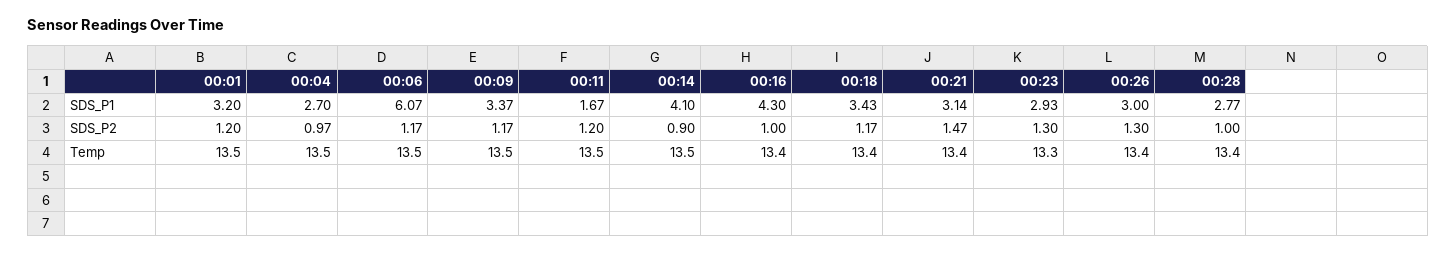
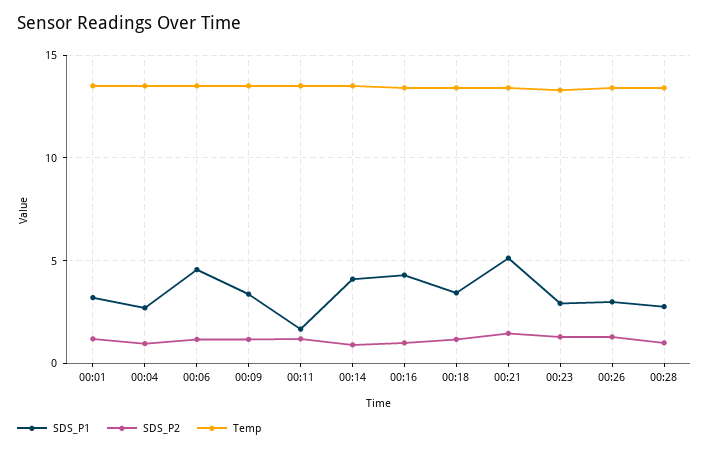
  {
    "SDS_P1": {
      "00:01": 3.2,
      "00:04": 2.7,
-     "00:06": 6.07,
+     "00:06": 4.5,
      "00:09": 3.37,
      "00:11": 1.67,
      "00:14": 4.1,
      "00:16": 4.3,
      "00:18": 3.43,
-     "00:21": 3.14,
+     "00:21": 5,
      "00:23": 2.93,
      "00:26": 3,
      "00:28": 2.77
    },
    "SDS_P2": {
      "00:01": 1.2,
      "00:04": 0.97,
      "00:06": 1.17,
      "00:09": 1.17,
      "00:11": 1.2,
      "00:14": 0.9,
      "00:16": 1,
      "00:18": 1.17,
      "00:21": 1.47,
      "00:23": 1.3,
      "00:26": 1.3,
      "00:28": 1
    },
    "Temp": {
      "00:01": 13.5,
      "00:04": 13.5,
      "00:06": 13.5,
      "00:09": 13.5,
      "00:11": 13.5,
      "00:14": 13.5,
      "00:16": 13.4,
      "00:18": 13.4,
      "00:21": 13.4,
      "00:23": 13.3,
      "00:26": 13.4,
      "00:28": 13.4
    }
  }

